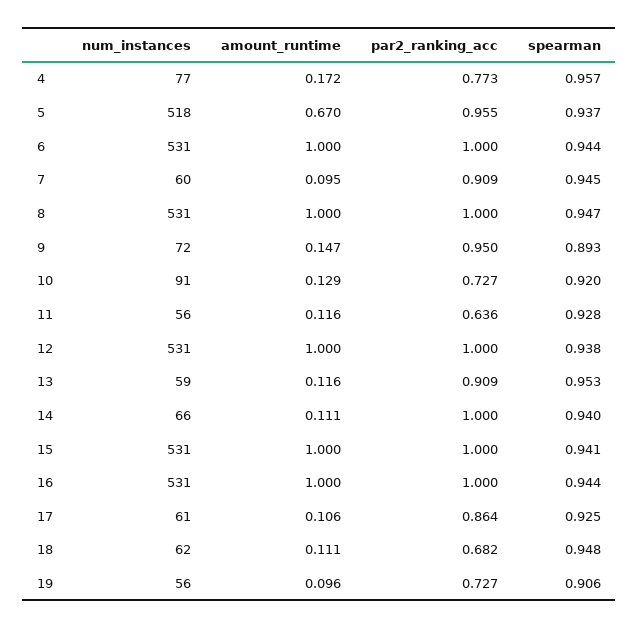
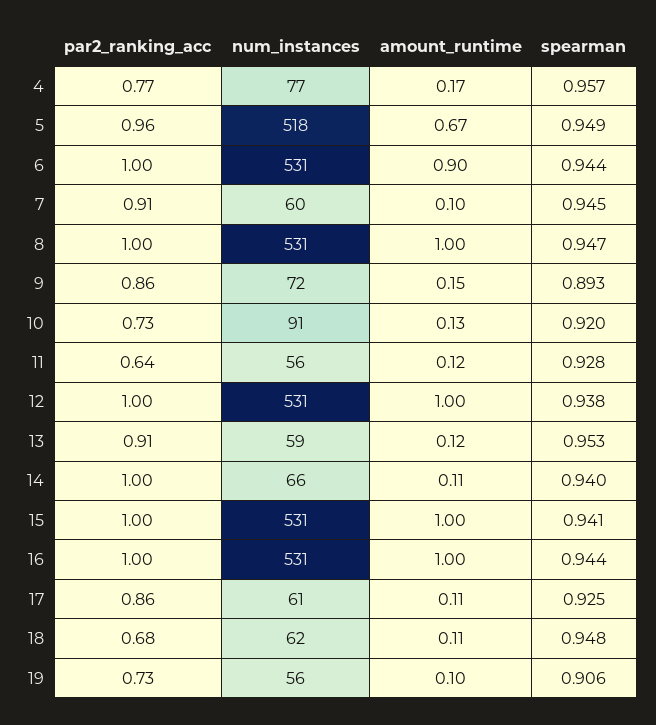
  {
    "num_instances": {
      "4": 77,
      "5": 518,
      "6": 531,
      "7": 60,
      "8": 531,
      "9": 72,
      "10": 91,
      "11": 56,
      "12": 531,
      "13": 59,
      "14": 66,
      "15": 531,
      "16": 531,
      "17": 61,
      "18": 62,
      "19": 56
    },
    "amount_runtime": {
      "4": 0.172,
      "5": 0.67,
-     "6": 1,
+     "6": 0.9,
      "7": 0.095,
      "8": 1,
      "9": 0.147,
      "10": 0.129,
      "11": 0.116,
      "12": 1,
      "13": 0.116,
      "14": 0.111,
      "15": 1,
      "16": 1,
      "17": 0.106,
      "18": 0.111,
      "19": 0.096
    },
    "par2_ranking_acc": {
      "4": 0.773,
      "5": 0.955,
      "6": 1,
      "7": 0.909,
      "8": 1,
-     "9": 0.95,
+     "9": 0.86,
      "10": 0.727,
      "11": 0.636,
      "12": 1,
      "13": 0.909,
      "14": 1,
      "15": 1,
      "16": 1,
      "17": 0.864,
      "18": 0.682,
      "19": 0.727
    },
    "spearman": {
      "4": 0.957,
-     "5": 0.937,
+     "5": 0.949,
      "6": 0.944,
      "7": 0.945,
      "8": 0.947,
      "9": 0.893,
      "10": 0.92,
      "11": 0.928,
      "12": 0.938,
      "13": 0.953,
      "14": 0.94,
      "15": 0.941,
      "16": 0.944,
      "17": 0.925,
      "18": 0.948,
      "19": 0.906
    }
  }

